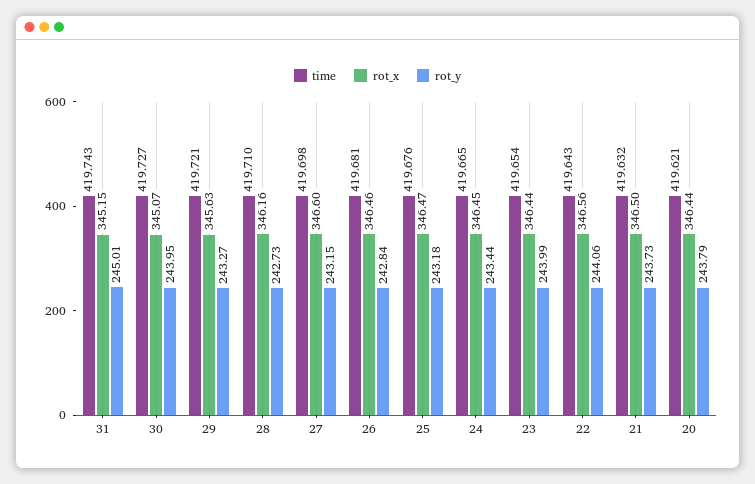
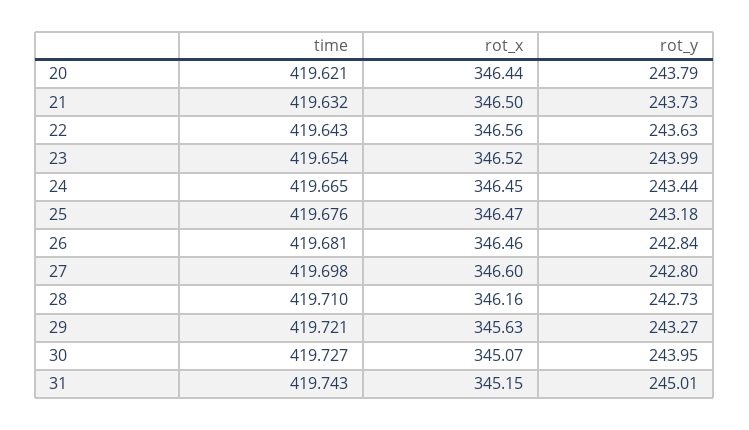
  {
    "time": {
      "31": 419.743,
      "30": 419.727,
      "29": 419.721,
      "28": 419.71,
      "27": 419.698,
      "26": 419.681,
      "25": 419.676,
      "24": 419.665,
      "23": 419.654,
      "22": 419.643,
      "21": 419.632,
      "20": 419.621
    },
    "rot_x": {
      "31": 345.15,
      "30": 345.07,
      "29": 345.63,
      "28": 346.16,
      "27": 346.6,
      "26": 346.46,
      "25": 346.47,
      "24": 346.45,
-     "23": 346.44,
+     "23": 346.52,
      "22": 346.56,
      "21": 346.5,
      "20": 346.44
    },
    "rot_y": {
      "31": 245.01,
      "30": 243.95,
      "29": 243.27,
      "28": 242.73,
-     "27": 243.15,
+     "27": 242.8,
      "26": 242.84,
      "25": 243.18,
      "24": 243.44,
      "23": 243.99,
-     "22": 244.06,
+     "22": 243.63,
      "21": 243.73,
      "20": 243.79
    }
  }

